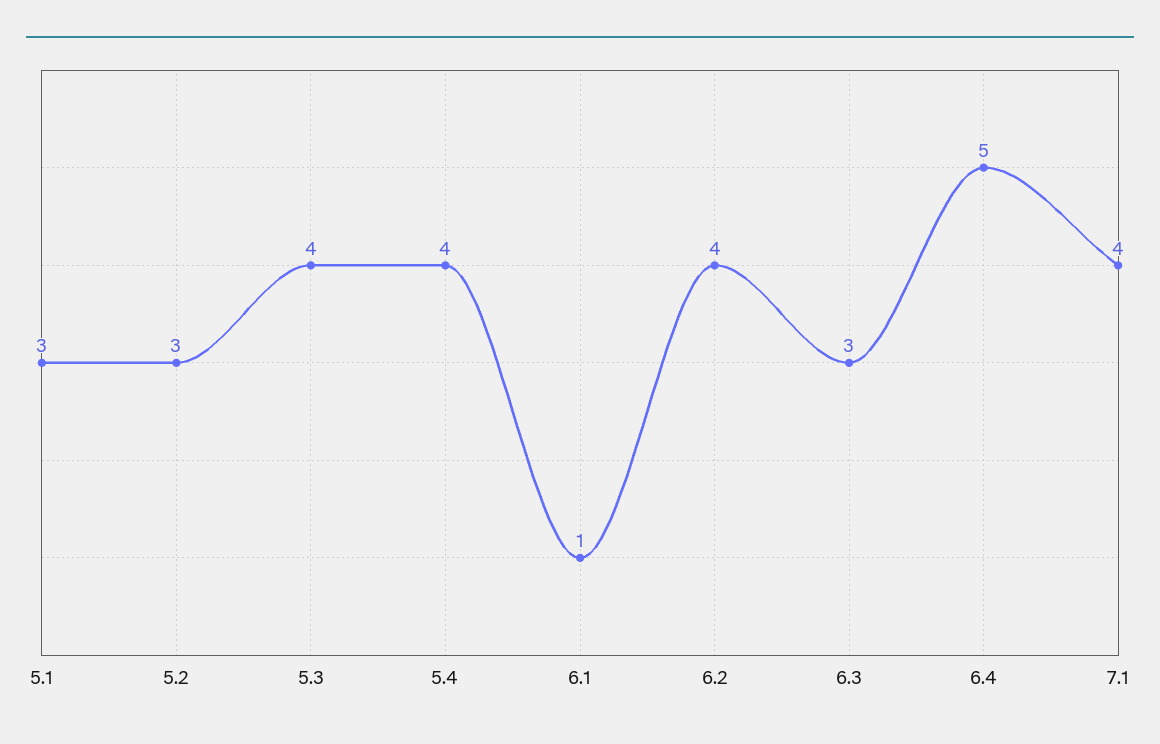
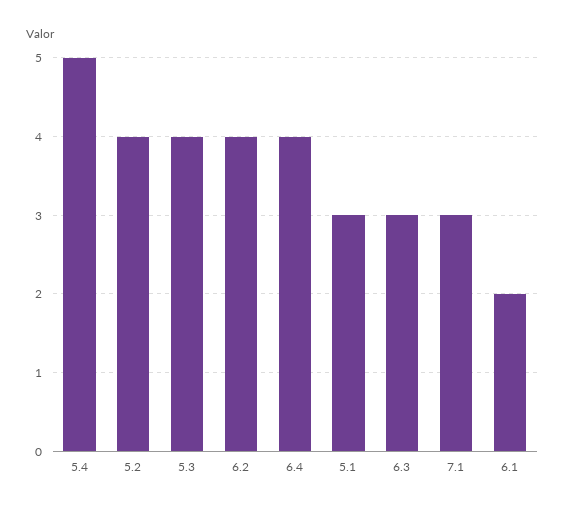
  {
    "5.1": 3,
-   "5.2": 3,
+   "5.2": 4,
    "5.3": 4,
-   "5.4": 4,
+   "5.4": 5,
-   "6.1": 1,
+   "6.1": 2,
    "6.2": 4,
    "6.3": 3,
-   "6.4": 5,
+   "6.4": 4,
-   "7.1": 4
+   "7.1": 3
  }

